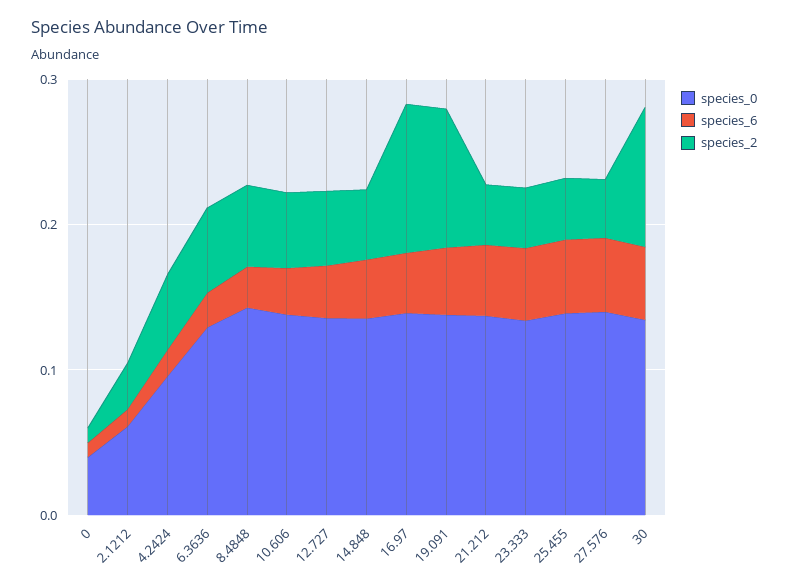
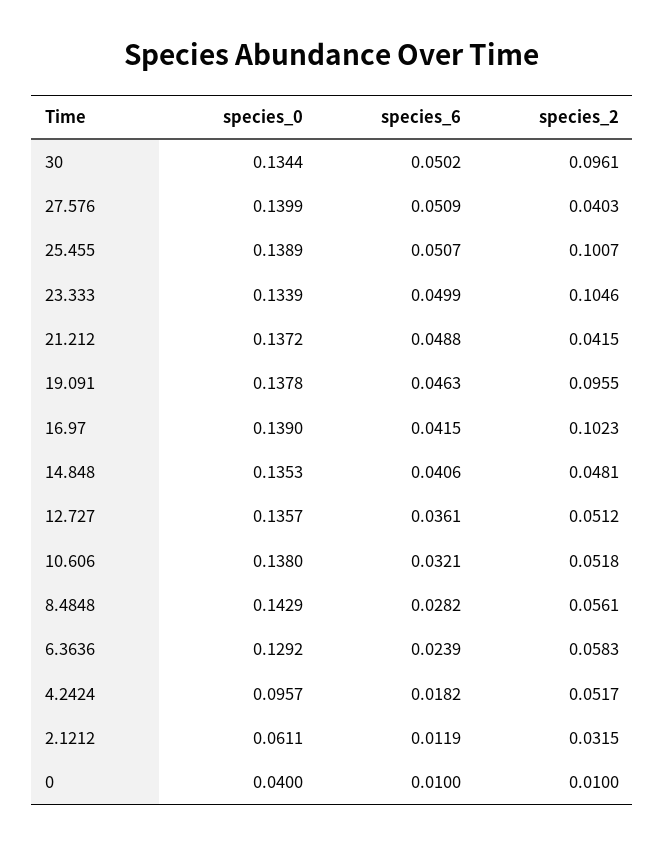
  {
    "species_0": {
      "0": 0.04,
      "2.1212": 0.0611,
      "4.2424": 0.0957,
      "6.3636": 0.1292,
      "8.4848": 0.1429,
      "10.606": 0.138,
      "12.727": 0.1357,
      "14.848": 0.1353,
      "16.97": 0.139,
      "19.091": 0.1378,
      "21.212": 0.1372,
      "23.333": 0.1339,
      "25.455": 0.1389,
      "27.576": 0.1399,
      "30": 0.1344
    },
    "species_6": {
      "0": 0.01,
      "2.1212": 0.0119,
      "4.2424": 0.0182,
      "6.3636": 0.0239,
      "8.4848": 0.0282,
      "10.606": 0.0321,
      "12.727": 0.0361,
      "14.848": 0.0406,
      "16.97": 0.0415,
      "19.091": 0.0463,
      "21.212": 0.0488,
      "23.333": 0.0499,
      "25.455": 0.0507,
      "27.576": 0.0509,
      "30": 0.0502
    },
    "species_2": {
      "0": 0.01,
      "2.1212": 0.0315,
      "4.2424": 0.0517,
      "6.3636": 0.0583,
      "8.4848": 0.0561,
      "10.606": 0.0518,
      "12.727": 0.0512,
      "14.848": 0.0481,
      "16.97": 0.1023,
      "19.091": 0.0955,
      "21.212": 0.0415,
-     "23.333": 0.04,
+     "23.333": 0.1046,
-     "25.455": 0.04,
+     "25.455": 0.1007,
      "27.576": 0.0403,
      "30": 0.0961
    }
  }

